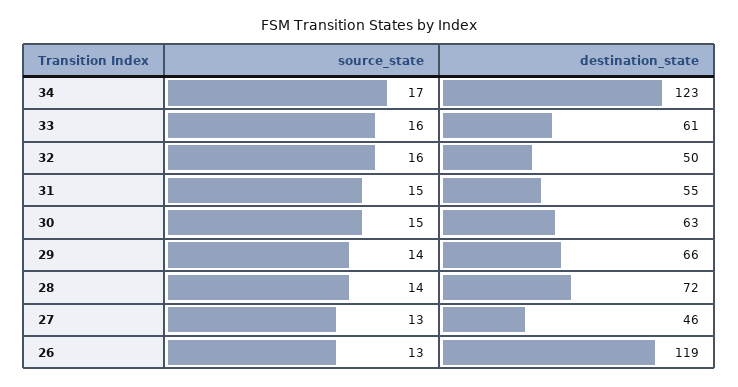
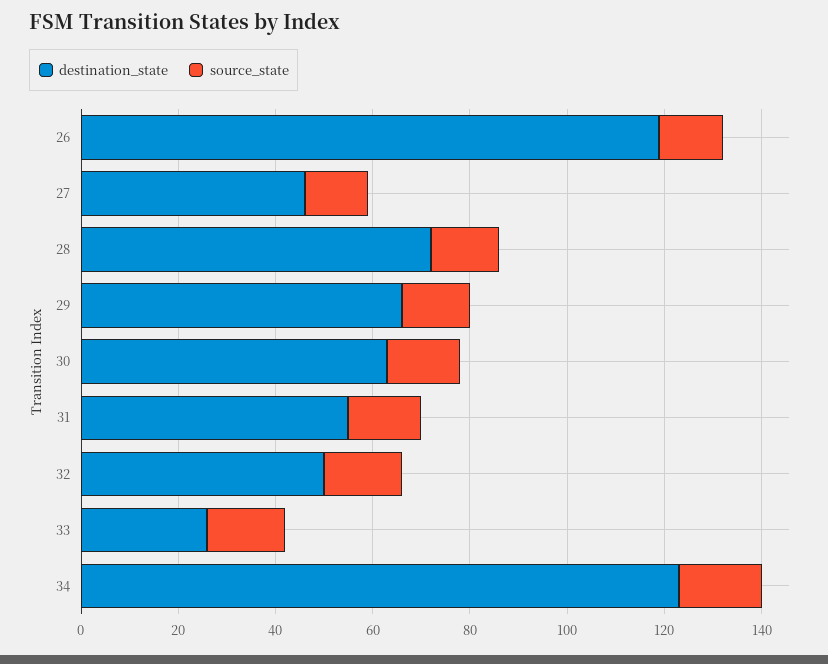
  {
    "source_state": {
      "34": 17,
      "33": 16,
      "32": 16,
      "31": 15,
      "30": 15,
      "29": 14,
      "28": 14,
      "27": 13,
      "26": 13
    },
    "destination_state": {
      "34": 123,
-     "33": 61,
+     "33": 25,
      "32": 50,
      "31": 55,
      "30": 63,
      "29": 66,
      "28": 72,
      "27": 46,
      "26": 119
    }
  }

